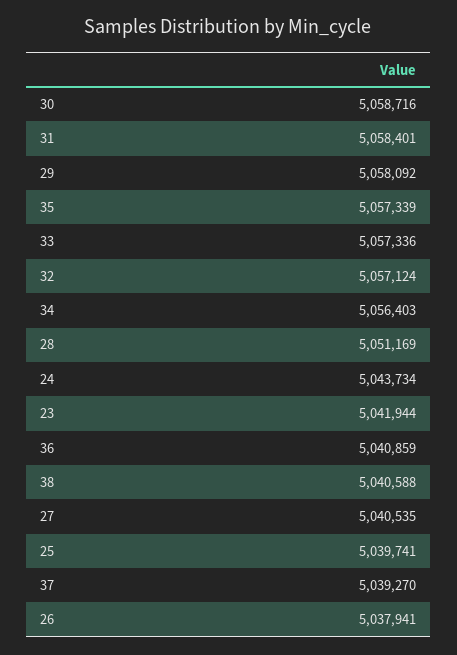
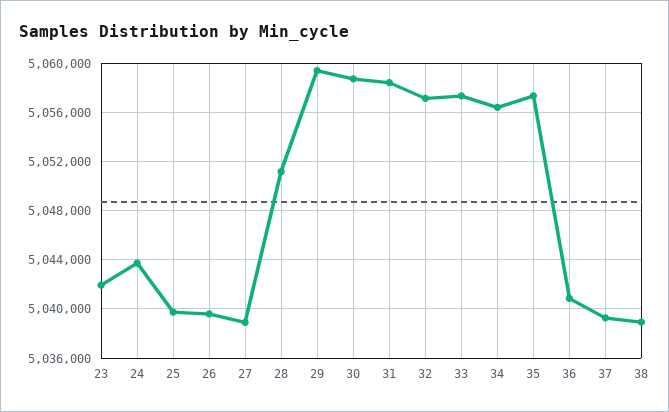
  {
    "30": 5058716,
    "31": 5058401,
-   "29": 5058092,
+   "29": 5059500,
    "35": 5057339,
    "33": 5057336,
    "32": 5057124,
    "34": 5056403,
    "28": 5051169,
    "24": 5043734,
    "23": 5041944,
    "36": 5040859,
-   "38": 5040588,
+   "38": 5039000,
-   "27": 5040535,
+   "27": 5039000,
    "25": 5039741,
    "37": 5039270,
-   "26": 5037941
+   "26": 5039500
  }

